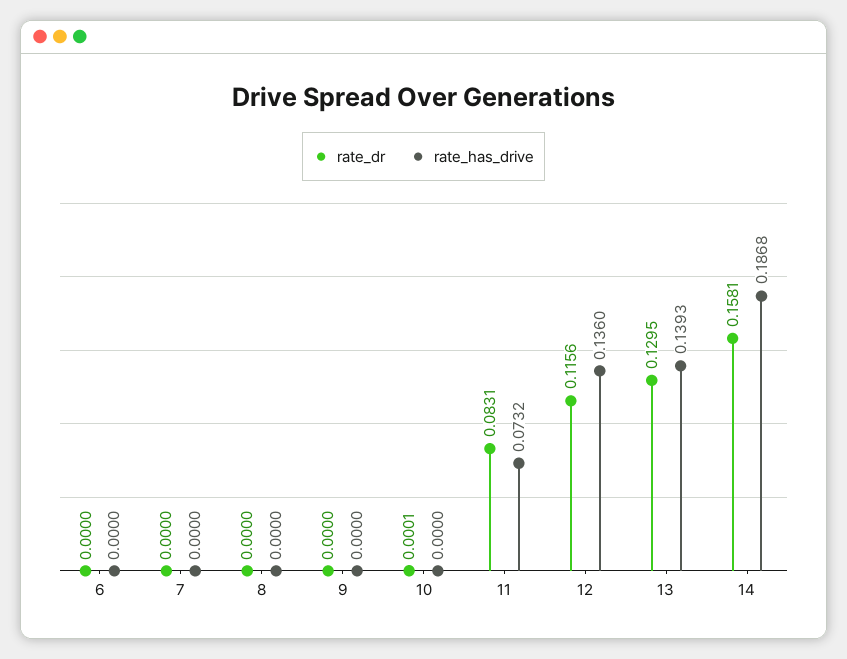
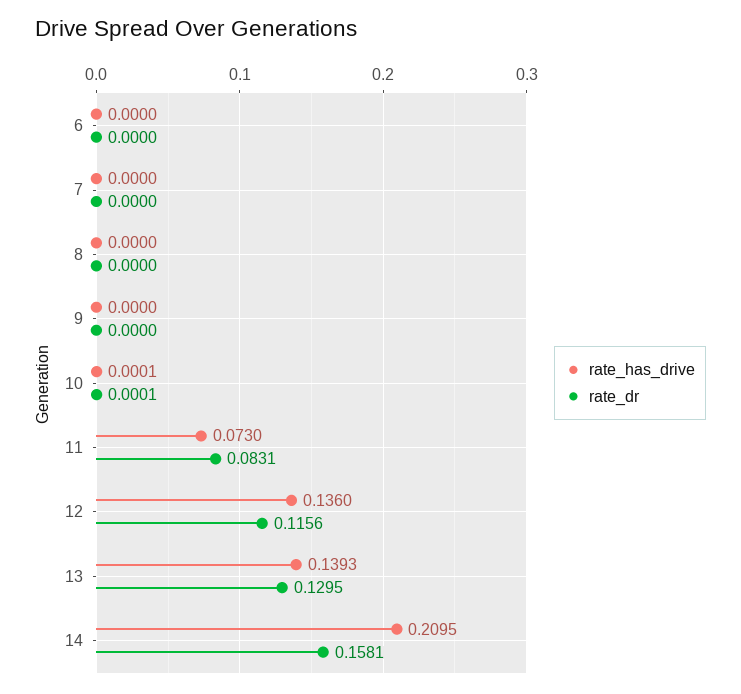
  {
    "rate_dr": {
      "6": 0,
      "7": 0,
      "8": 0,
      "9": 0,
      "10": 0.0001,
      "11": 0.0831,
      "12": 0.1156,
      "13": 0.1295,
      "14": 0.1581
    },
    "rate_has_drive": {
      "6": 0,
      "7": 0,
      "8": 0,
      "9": 0,
-     "10": 0,
+     "10": 0.0001,
-     "11": 0.0732,
+     "11": 0.073,
      "12": 0.136,
      "13": 0.1393,
-     "14": 0.1868
+     "14": 0.2095
    }
  }

